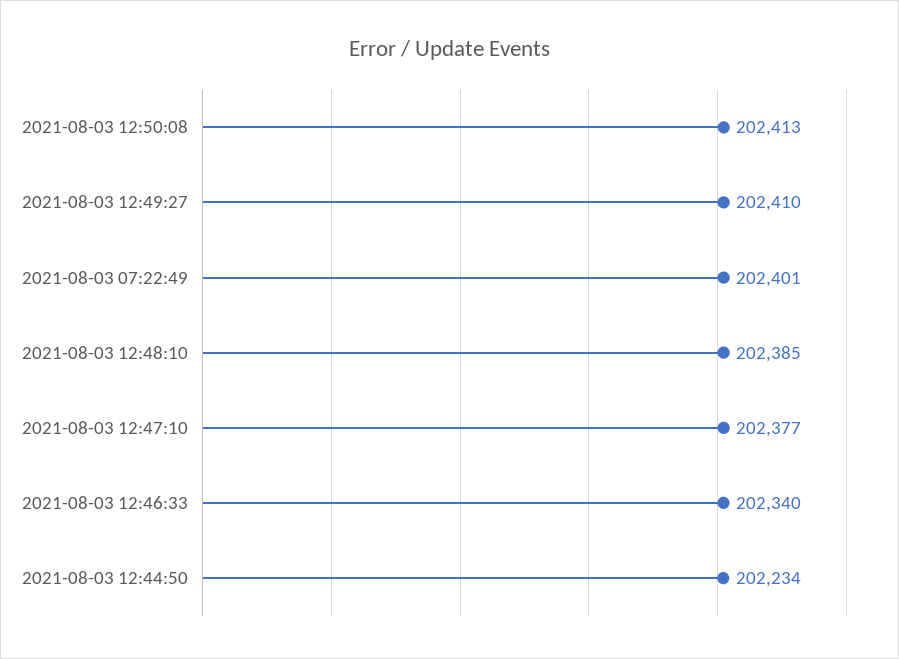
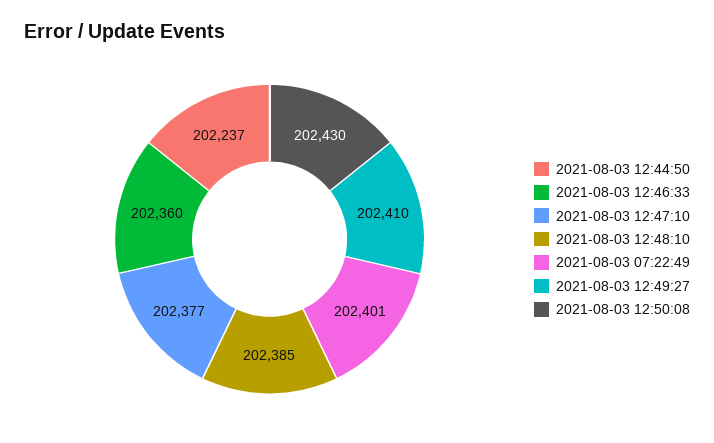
  {
-   "2021-08-03 12:50:08": 202413,
+   "2021-08-03 12:50:08": 202430,
    "2021-08-03 12:49:27": 202410,
    "2021-08-03 07:22:49": 202401,
    "2021-08-03 12:48:10": 202385,
    "2021-08-03 12:47:10": 202377,
-   "2021-08-03 12:46:33": 202340,
+   "2021-08-03 12:46:33": 202360,
-   "2021-08-03 12:44:50": 202234
+   "2021-08-03 12:44:50": 202237
  }

